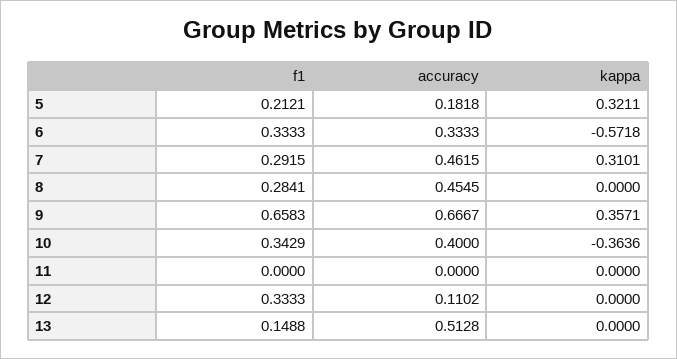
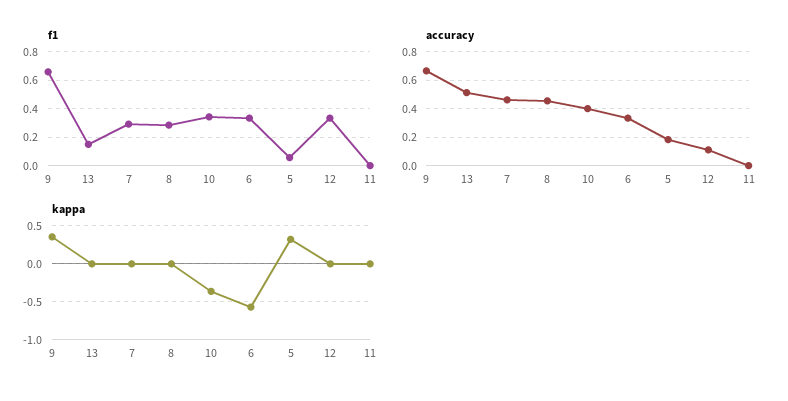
  {
    "f1": {
-     "5": 0.2121,
+     "5": 0.05,
      "6": 0.3333,
      "7": 0.2915,
      "8": 0.2841,
      "9": 0.6583,
      "10": 0.3429,
      "11": 0,
      "12": 0.3333,
      "13": 0.1488
    },
    "accuracy": {
      "5": 0.1818,
      "6": 0.3333,
      "7": 0.4615,
      "8": 0.4545,
      "9": 0.6667,
      "10": 0.4,
      "11": 0,
      "12": 0.1102,
      "13": 0.5128
    },
    "kappa": {
      "5": 0.3211,
      "6": -0.5718,
-     "7": 0.3101,
+     "7": 0,
      "8": 0,
      "9": 0.3571,
      "10": -0.3636,
      "11": 0,
      "12": 0,
      "13": 0
    }
  }

